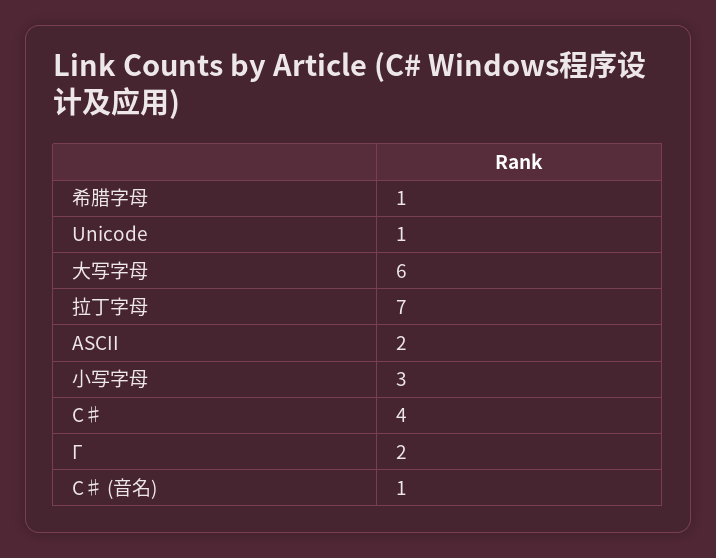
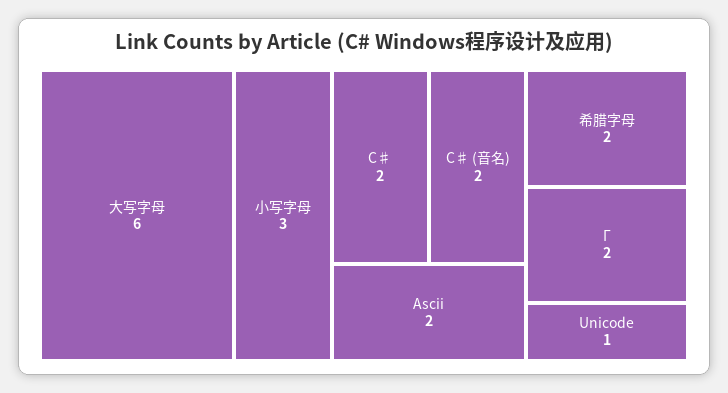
  {
-   "希腊字母": 1,
+   "希腊字母": 2,
    "Unicode": 1,
    "大写字母": 6,
-   "拉丁字母": 7,
    "ASCII": 2,
    "小写字母": 3,
-   "C♯": 4,
+   "C♯": 2,
    "Γ": 2,
-   "C♯ (音名)": 1
+   "C♯ (音名)": 2
  }

